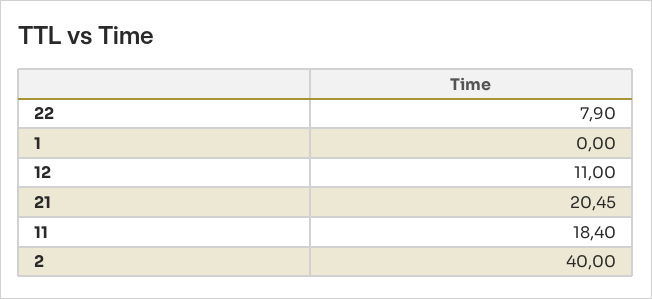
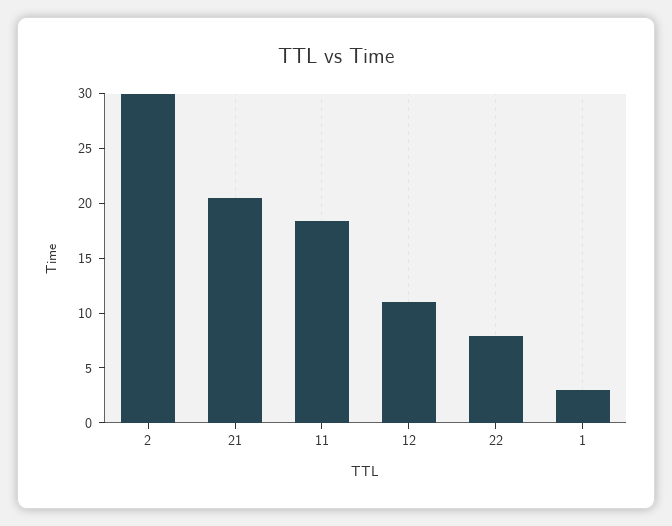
  {
    "22": 7.9,
-   "1": 0,
+   "1": 3,
    "12": 11,
    "21": 20.45,
    "11": 18.4,
-   "2": 40
+   "2": 30
  }

